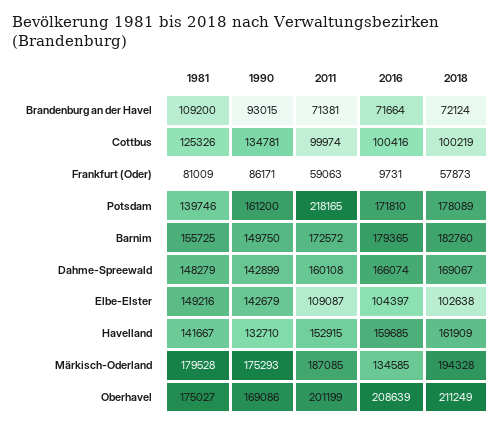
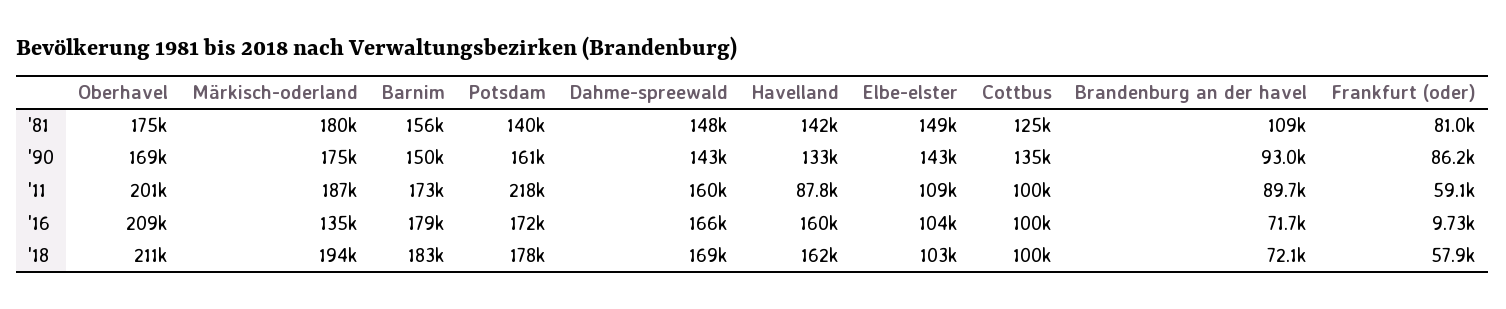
  {
    "1981": {
      "Brandenburg an der Havel": 109200,
      "Cottbus": 125326,
      "Frankfurt (Oder)": 81009,
      "Potsdam": 139746,
      "Barnim": 155725,
      "Dahme-Spreewald": 148279,
      "Elbe-Elster": 149216,
      "Havelland": 141667,
      "Märkisch-Oderland": 179528,
      "Oberhavel": 175027
    },
    "1990": {
      "Brandenburg an der Havel": 93015,
      "Cottbus": 134781,
      "Frankfurt (Oder)": 86171,
      "Potsdam": 161200,
      "Barnim": 149750,
      "Dahme-Spreewald": 142899,
      "Elbe-Elster": 142679,
      "Havelland": 132710,
      "Märkisch-Oderland": 175293,
      "Oberhavel": 169086
    },
    "2011": {
-     "Brandenburg an der Havel": 71381,
+     "Brandenburg an der Havel": 89700,
      "Cottbus": 99974,
      "Frankfurt (Oder)": 59063,
      "Potsdam": 218165,
      "Barnim": 172572,
      "Dahme-Spreewald": 160108,
      "Elbe-Elster": 109087,
-     "Havelland": 152915,
+     "Havelland": 87800,
      "Märkisch-Oderland": 187085,
      "Oberhavel": 201199
    },
    "2016": {
      "Brandenburg an der Havel": 71664,
      "Cottbus": 100416,
      "Frankfurt (Oder)": 9731,
      "Potsdam": 171810,
      "Barnim": 179365,
      "Dahme-Spreewald": 166074,
      "Elbe-Elster": 104397,
      "Havelland": 159685,
      "Märkisch-Oderland": 134585,
      "Oberhavel": 208639
    },
    "2018": {
      "Brandenburg an der Havel": 72124,
      "Cottbus": 100219,
      "Frankfurt (Oder)": 57873,
      "Potsdam": 178089,
      "Barnim": 182760,
      "Dahme-Spreewald": 169067,
      "Elbe-Elster": 102638,
      "Havelland": 161909,
      "Märkisch-Oderland": 194328,
      "Oberhavel": 211249
    }
  }

